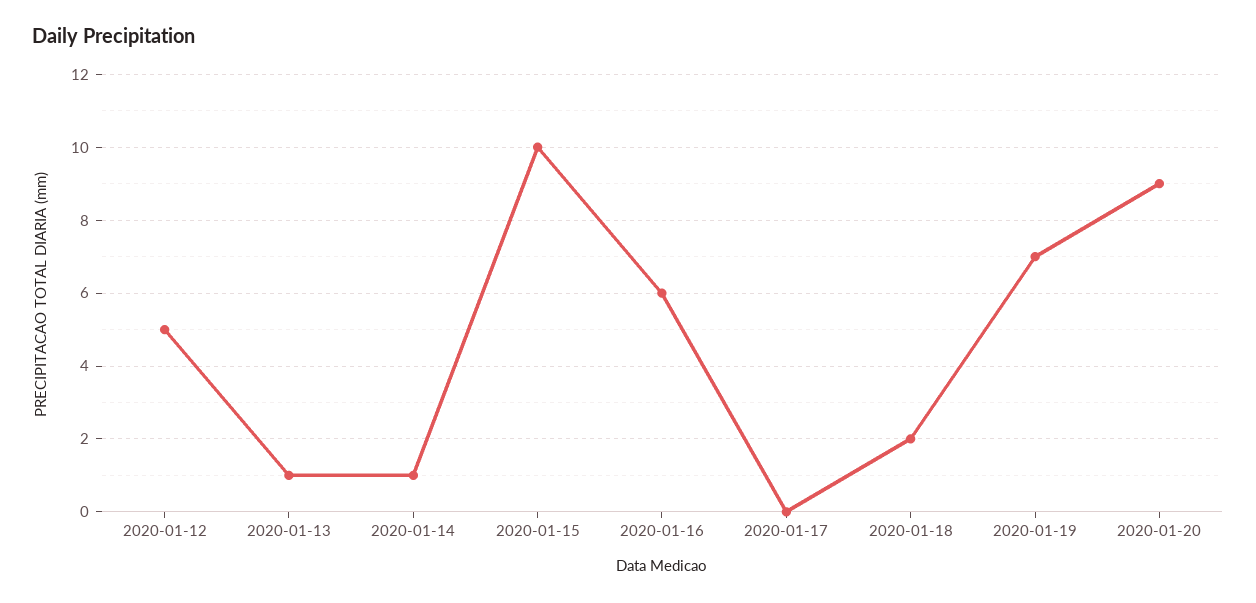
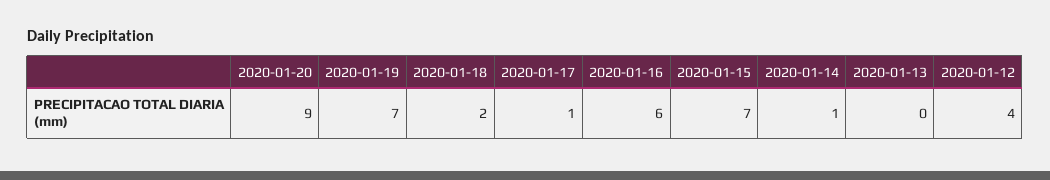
  {
-   "2020-01-12": 5,
+   "2020-01-12": 4,
-   "2020-01-13": 1,
+   "2020-01-13": 0,
    "2020-01-14": 1,
-   "2020-01-15": 10,
+   "2020-01-15": 7,
    "2020-01-16": 6,
-   "2020-01-17": 0,
+   "2020-01-17": 1,
    "2020-01-18": 2,
    "2020-01-19": 7,
    "2020-01-20": 9
  }

